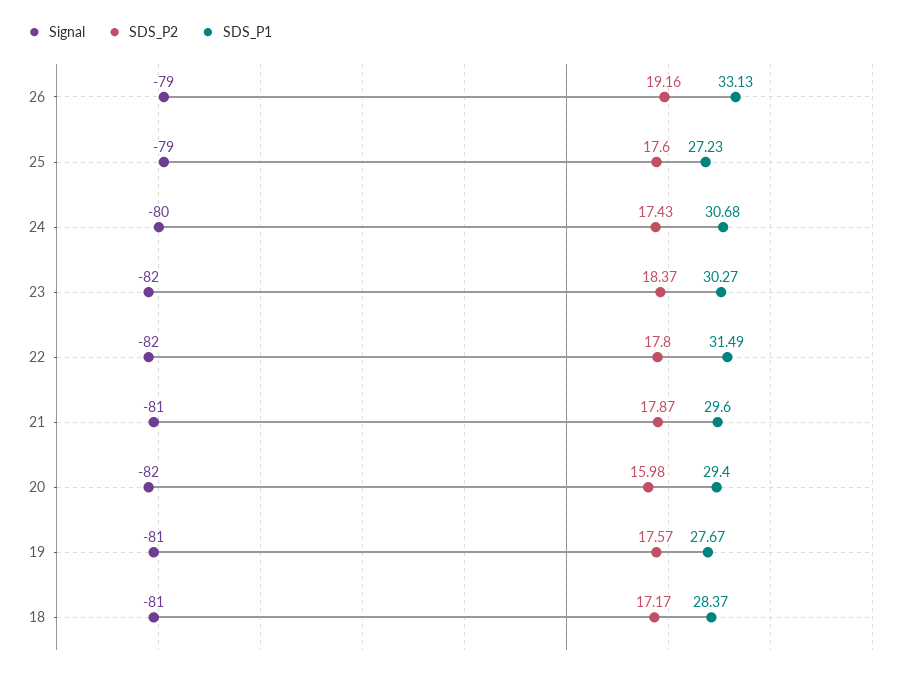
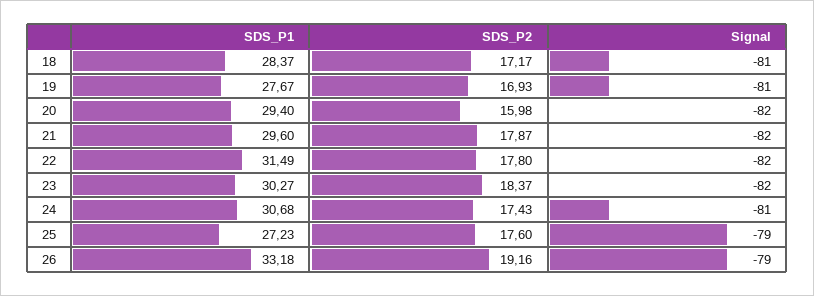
  {
    "Signal": {
      "26": -79,
      "25": -79,
-     "24": -80,
+     "24": -81,
      "23": -82,
      "22": -82,
-     "21": -81,
+     "21": -82,
      "20": -82,
      "19": -81,
      "18": -81
    },
    "SDS_P2": {
      "26": 19.16,
      "25": 17.6,
      "24": 17.43,
      "23": 18.37,
      "22": 17.8,
      "21": 17.87,
      "20": 15.98,
-     "19": 17.57,
+     "19": 16.93,
      "18": 17.17
    },
    "SDS_P1": {
-     "26": 33.13,
+     "26": 33.18,
      "25": 27.23,
      "24": 30.68,
      "23": 30.27,
      "22": 31.49,
      "21": 29.6,
      "20": 29.4,
      "19": 27.67,
      "18": 28.37
    }
  }

